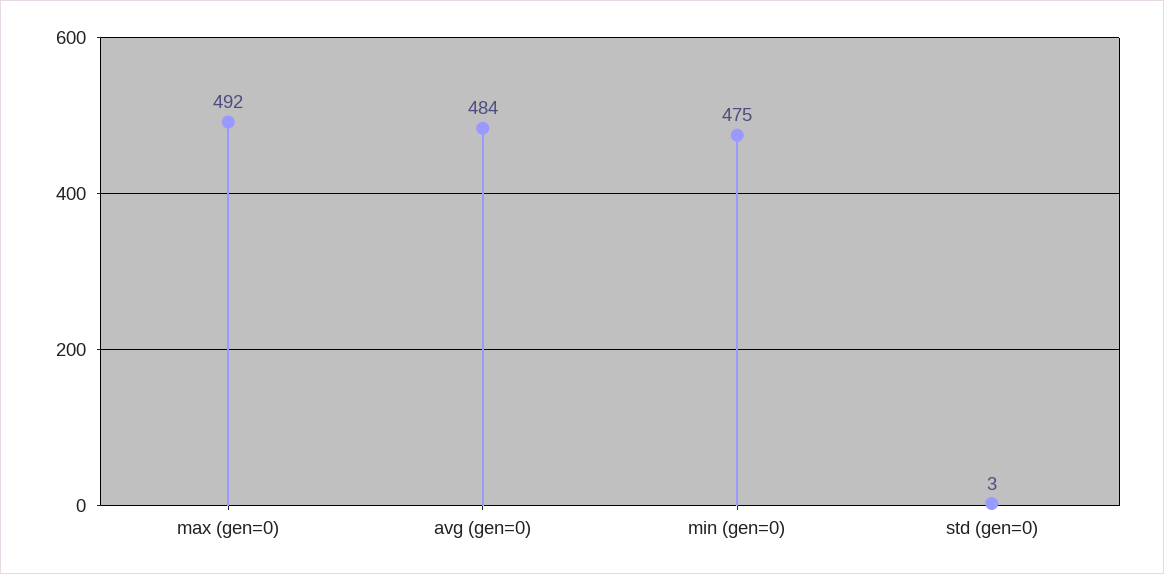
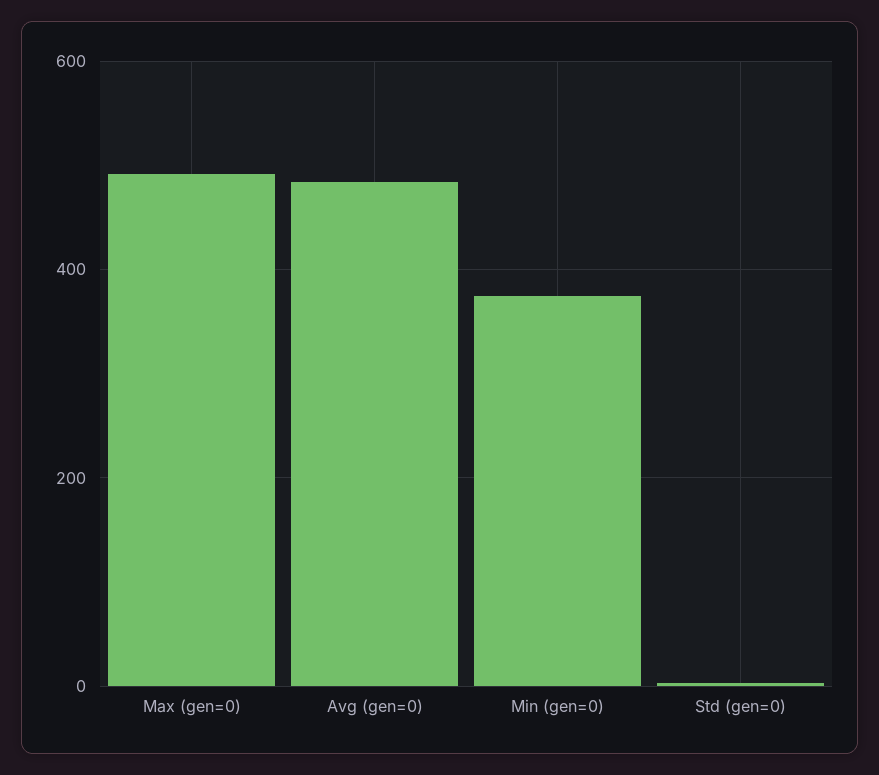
  {
    "max (gen=0)": 492,
    "avg (gen=0)": 484,
-   "min (gen=0)": 475,
+   "min (gen=0)": 380,
    "std (gen=0)": 3
  }

